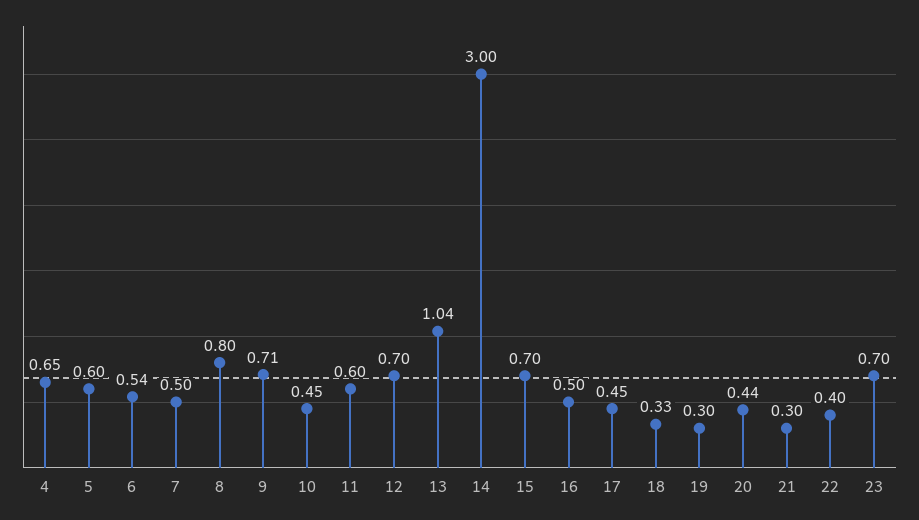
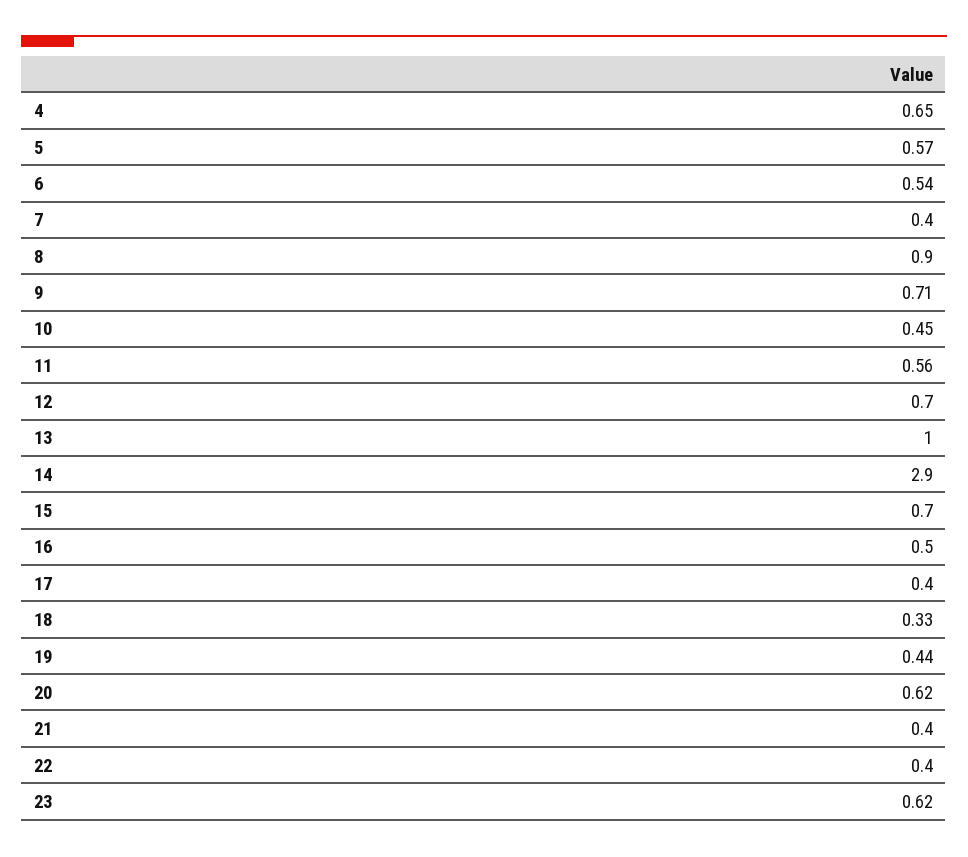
  {
    "4": 0.65,
-   "5": 0.6,
+   "5": 0.57,
    "6": 0.54,
-   "7": 0.5,
+   "7": 0.4,
-   "8": 0.8,
+   "8": 0.9,
    "9": 0.71,
    "10": 0.45,
-   "11": 0.6,
+   "11": 0.56,
    "12": 0.7,
-   "13": 1.04,
+   "13": 1,
-   "14": 3,
+   "14": 2.9,
    "15": 0.7,
    "16": 0.5,
-   "17": 0.45,
+   "17": 0.4,
    "18": 0.33,
-   "19": 0.3,
+   "19": 0.44,
-   "20": 0.44,
+   "20": 0.62,
-   "21": 0.3,
+   "21": 0.4,
    "22": 0.4,
-   "23": 0.7
+   "23": 0.62
  }

